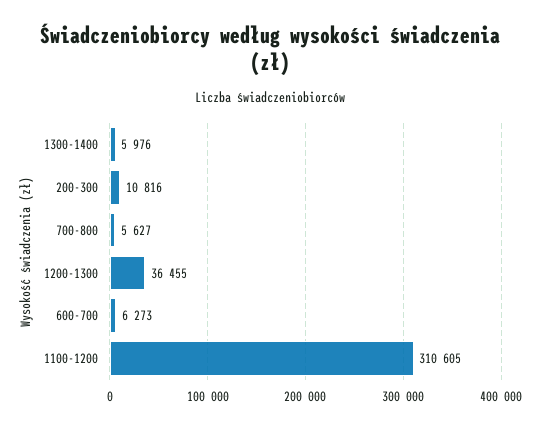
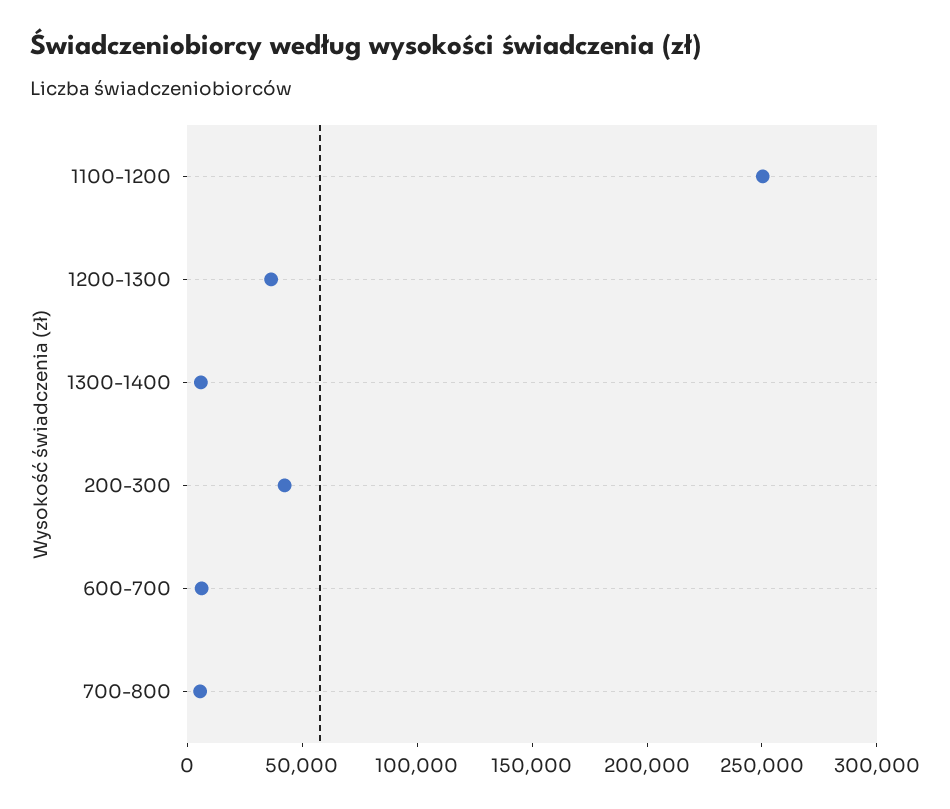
  {
    "1300-1400": 5976,
-   "200-300": 10816,
+   "200-300": 40000,
    "700-800": 5627,
    "1200-1300": 36455,
    "600-700": 6273,
-   "1100-1200": 310605
+   "1100-1200": 250000
  }

